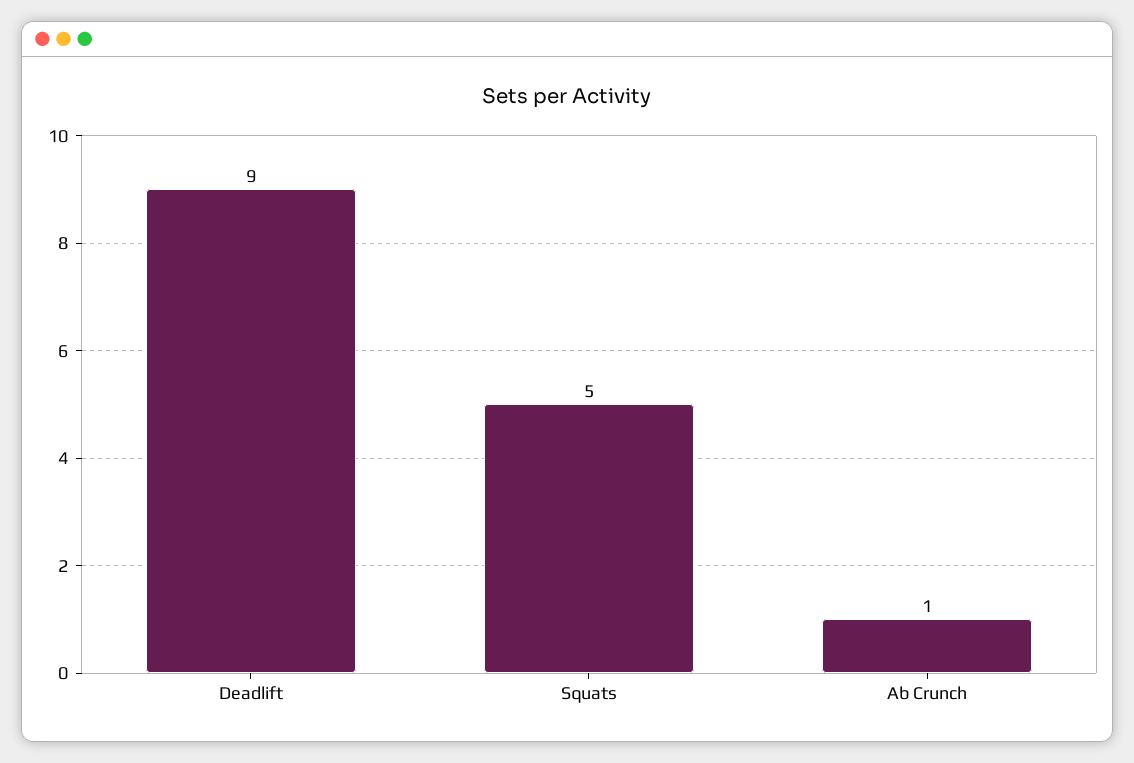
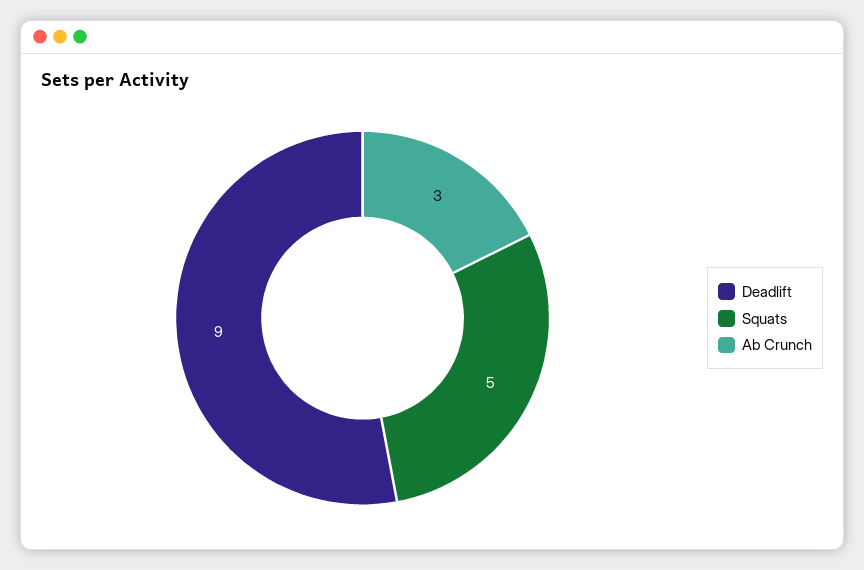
  {
    "Deadlift": 9,
    "Squats": 5,
-   "Ab Crunch": 1
+   "Ab Crunch": 3
  }

